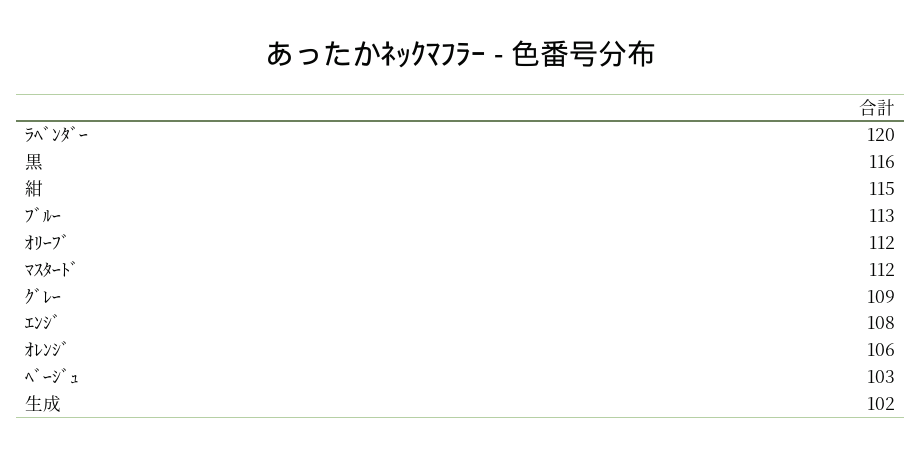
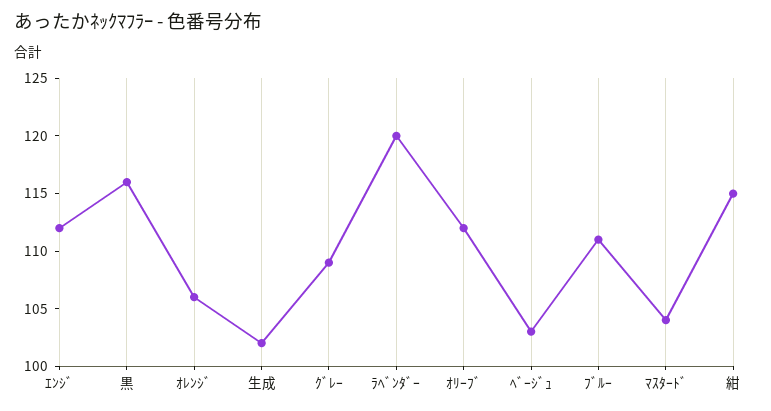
  {
    "ﾗﾍﾞﾝﾀﾞｰ": 120,
    "黒": 116,
    "紺": 115,
-   "ﾌﾞﾙｰ": 113,
+   "ﾌﾞﾙｰ": 111,
    "ｵﾘｰﾌﾞ": 112,
-   "ﾏｽﾀｰﾄﾞ": 112,
+   "ﾏｽﾀｰﾄﾞ": 104,
    "ｸﾞﾚｰ": 109,
-   "ｴﾝｼﾞ": 108,
+   "ｴﾝｼﾞ": 112,
    "ｵﾚﾝｼﾞ": 106,
    "ﾍﾞｰｼﾞｭ": 103,
    "生成": 102
  }

